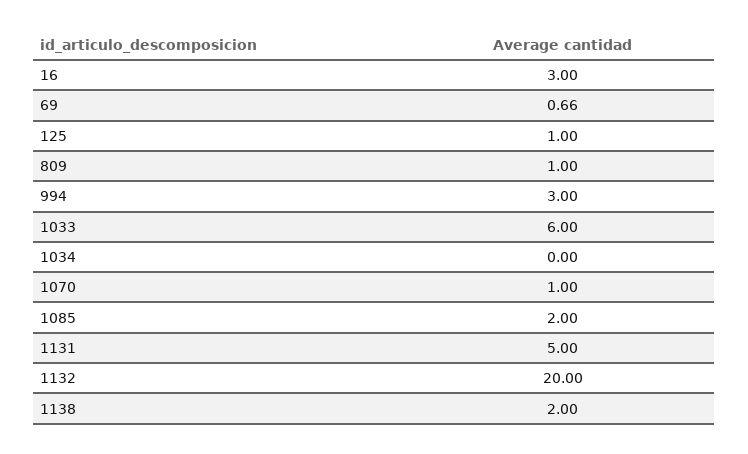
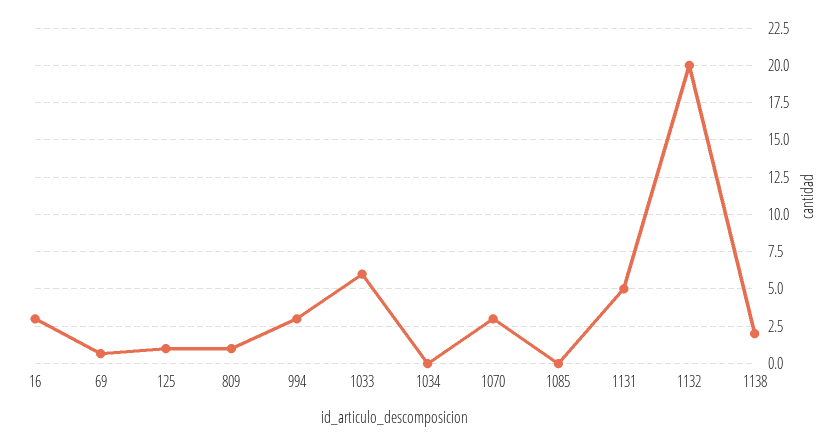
  {
    "16": 3,
    "69": 0.66,
    "125": 1,
    "809": 1,
    "994": 3,
    "1033": 6,
    "1034": 0,
-   "1070": 1,
+   "1070": 3,
-   "1085": 2,
+   "1085": 0,
    "1131": 5,
    "1132": 20,
    "1138": 2
  }

